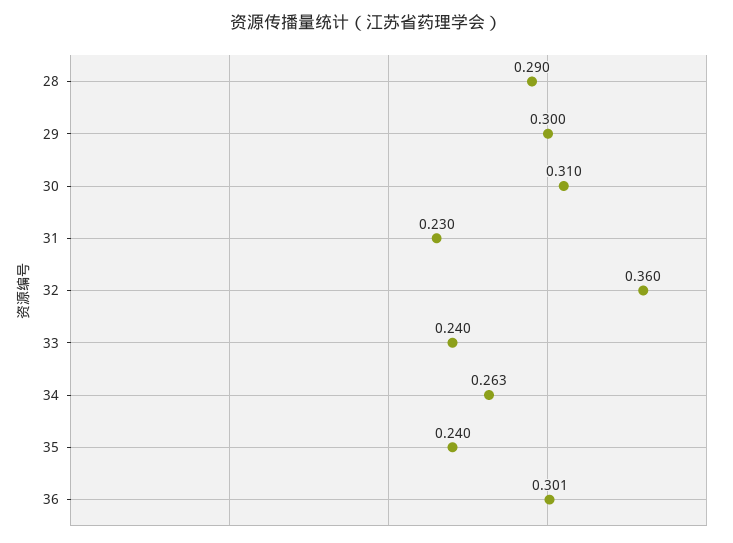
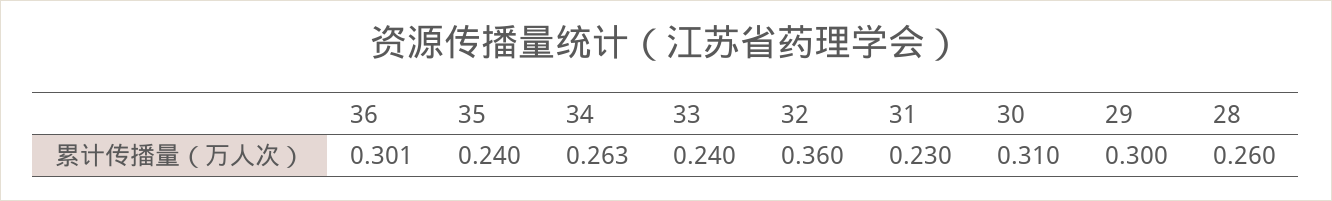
  {
-   "28": 0.29,
+   "28": 0.26,
    "29": 0.3,
    "30": 0.31,
    "31": 0.23,
    "32": 0.36,
    "33": 0.24,
    "34": 0.263,
    "35": 0.24,
    "36": 0.301
  }

